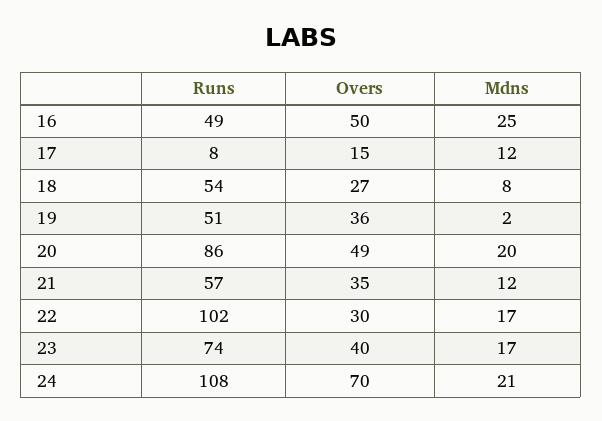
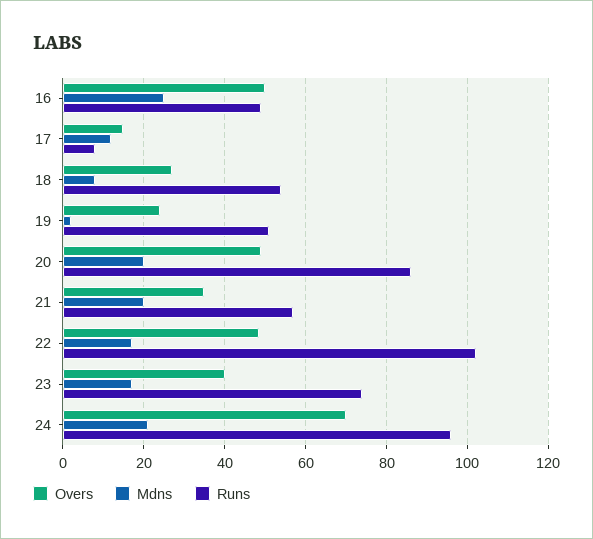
  {
    "Runs": {
      "16": 49,
      "17": 8,
      "18": 54,
      "19": 51,
      "20": 86,
      "21": 57,
      "22": 102,
      "23": 74,
-     "24": 108
+     "24": 96
    },
    "Overs": {
      "16": 50,
      "17": 15,
      "18": 27,
-     "19": 36,
+     "19": 24,
      "20": 49,
      "21": 35,
-     "22": 30,
+     "22": 48,
      "23": 40,
      "24": 70
    },
    "Mdns": {
      "16": 25,
      "17": 12,
      "18": 8,
      "19": 2,
      "20": 20,
-     "21": 12,
+     "21": 20,
      "22": 17,
      "23": 17,
      "24": 21
    }
  }

